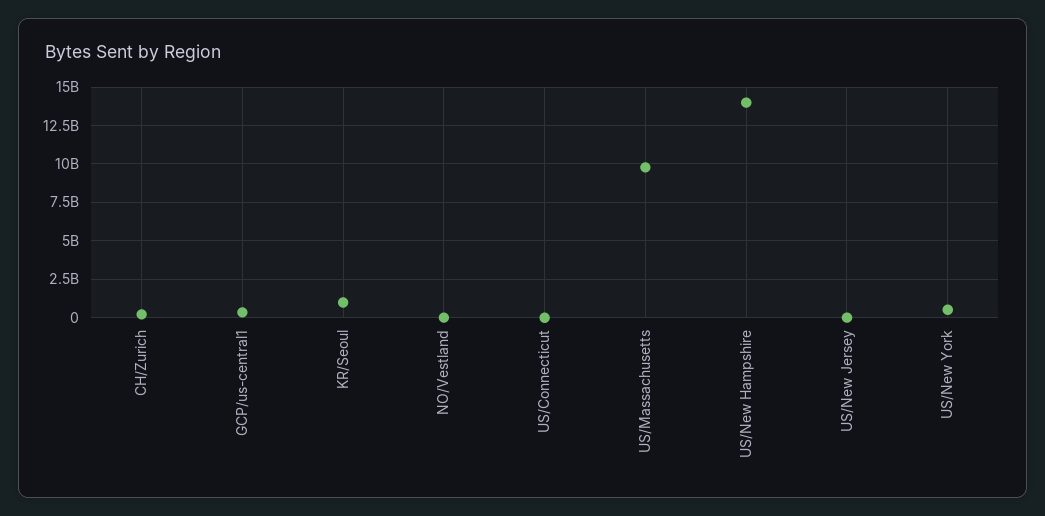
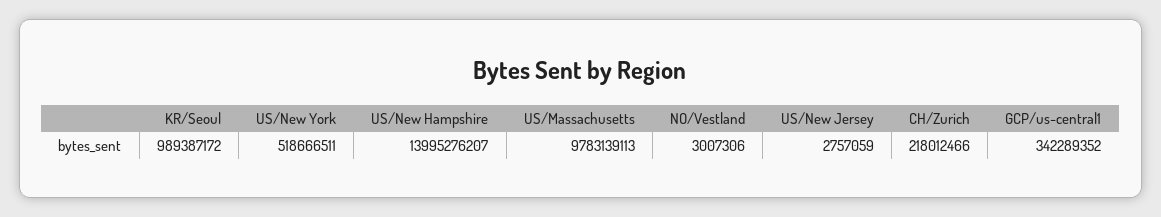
  {
    "CH/Zurich": 218012466,
    "GCP/us-central1": 342289352,
    "KR/Seoul": 989387172,
    "NO/Vestland": 3007306,
-   "US/Connecticut": 0,
    "US/Massachusetts": 9783139113,
    "US/New Hampshire": 13995276207,
    "US/New Jersey": 2757059,
    "US/New York": 518666511
  }

